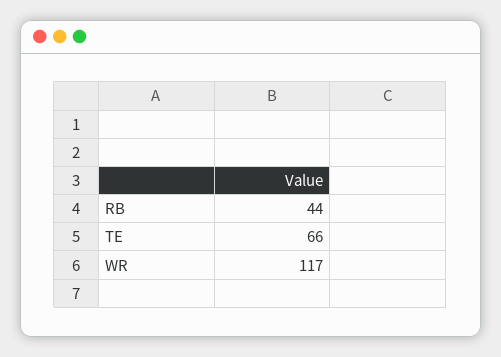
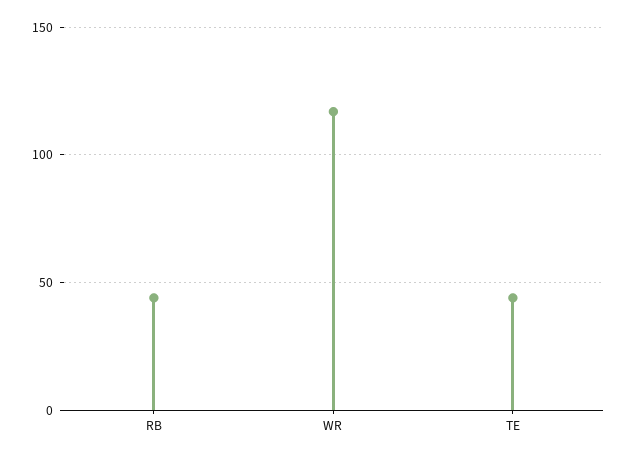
  {
    "RB": 44,
-   "TE": 66,
+   "TE": 45,
    "WR": 117
  }

